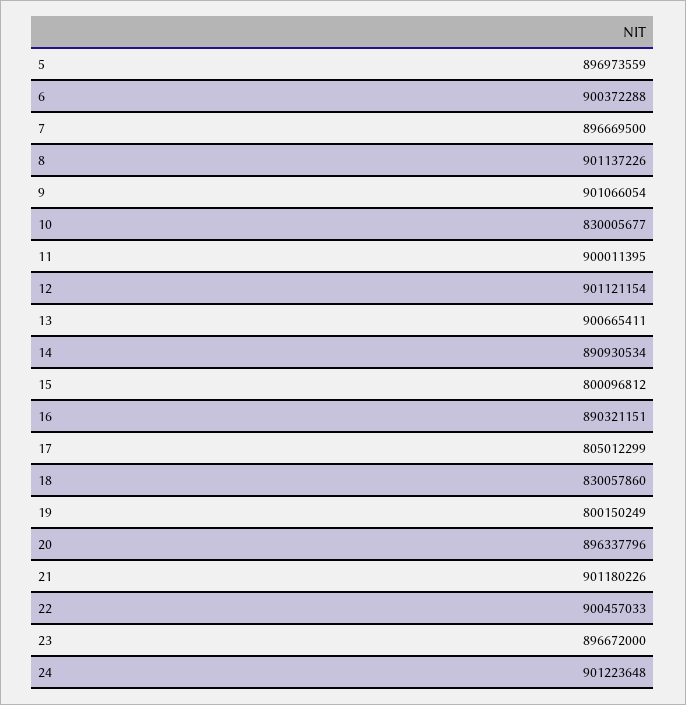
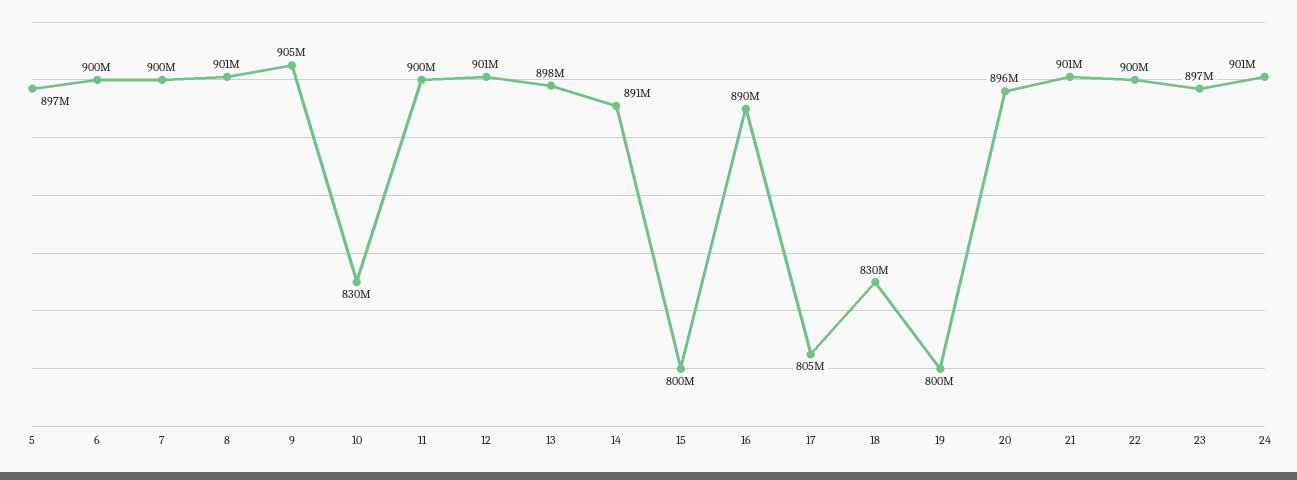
  {
    "5": 896973559,
    "6": 900372288,
-   "7": 896669500,
+   "7": 900000000,
    "8": 901137226,
-   "9": 901066054,
+   "9": 905000000,
    "10": 830005677,
    "11": 900011395,
    "12": 901121154,
-   "13": 900665411,
+   "13": 898000000,
    "14": 890930534,
    "15": 800096812,
    "16": 890321151,
    "17": 805012299,
    "18": 830057860,
    "19": 800150249,
    "20": 896337796,
    "21": 901180226,
    "22": 900457033,
    "23": 896672000,
    "24": 901223648
  }

